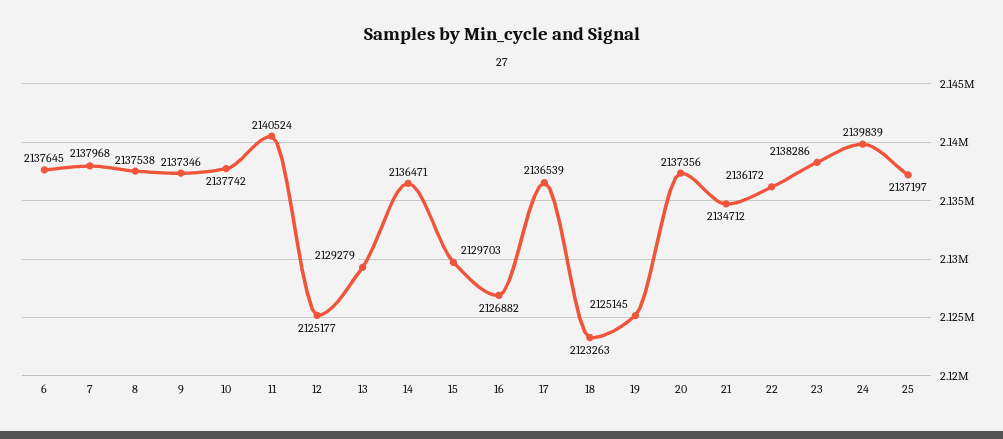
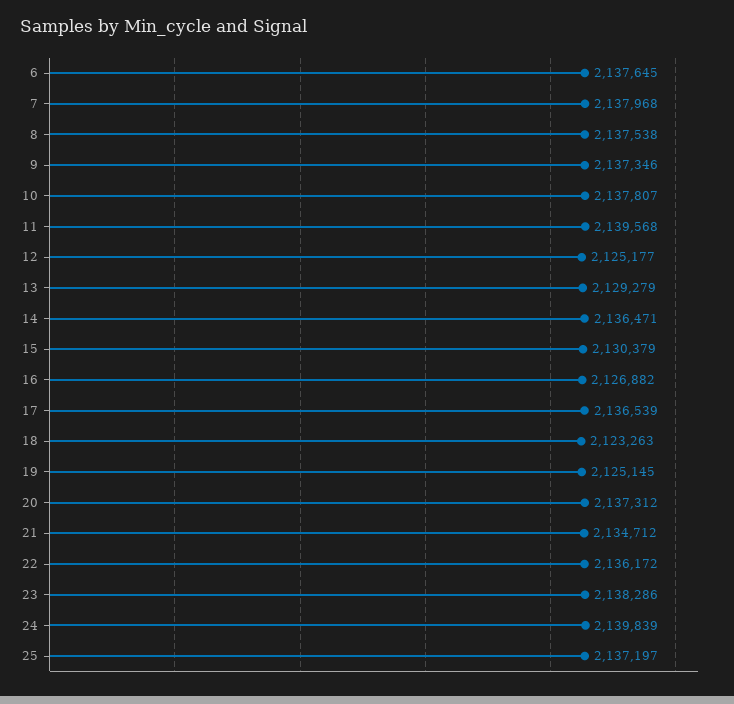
  {
    "6": 2137645,
    "7": 2137968,
    "8": 2137538,
    "9": 2137346,
-   "10": 2137742,
+   "10": 2137807,
-   "11": 2140524,
+   "11": 2139568,
    "12": 2125177,
    "13": 2129279,
    "14": 2136471,
-   "15": 2129703,
+   "15": 2130379,
    "16": 2126882,
    "17": 2136539,
    "18": 2123263,
    "19": 2125145,
-   "20": 2137356,
+   "20": 2137312,
    "21": 2134712,
    "22": 2136172,
    "23": 2138286,
    "24": 2139839,
    "25": 2137197
  }

